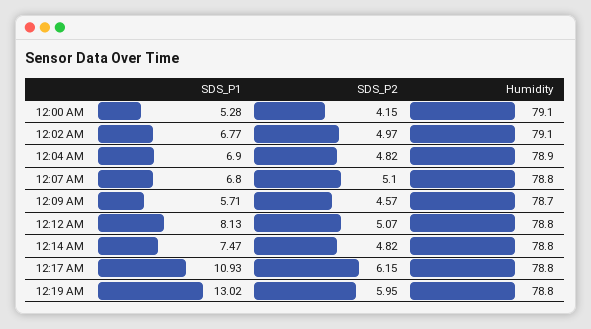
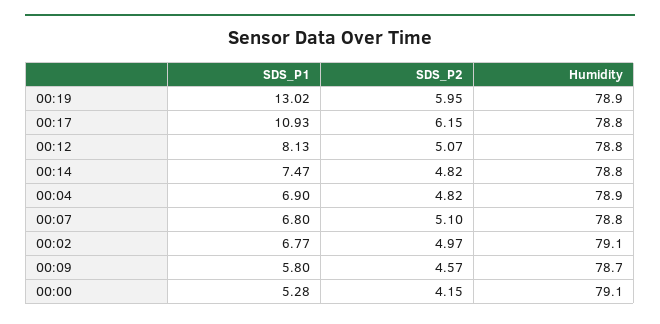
  {
    "SDS_P1": {
      "12:00 AM": 5.28,
      "12:02 AM": 6.77,
      "12:04 AM": 6.9,
      "12:07 AM": 6.8,
-     "12:09 AM": 5.71,
+     "12:09 AM": 5.8,
      "12:12 AM": 8.13,
      "12:14 AM": 7.47,
      "12:17 AM": 10.93,
      "12:19 AM": 13.02
    },
    "SDS_P2": {
      "12:00 AM": 4.15,
      "12:02 AM": 4.97,
      "12:04 AM": 4.82,
      "12:07 AM": 5.1,
      "12:09 AM": 4.57,
      "12:12 AM": 5.07,
      "12:14 AM": 4.82,
      "12:17 AM": 6.15,
      "12:19 AM": 5.95
    },
    "Humidity": {
      "12:00 AM": 79.1,
      "12:02 AM": 79.1,
      "12:04 AM": 78.9,
      "12:07 AM": 78.8,
      "12:09 AM": 78.7,
      "12:12 AM": 78.8,
      "12:14 AM": 78.8,
      "12:17 AM": 78.8,
-     "12:19 AM": 78.8
+     "12:19 AM": 78.9
    }
  }

